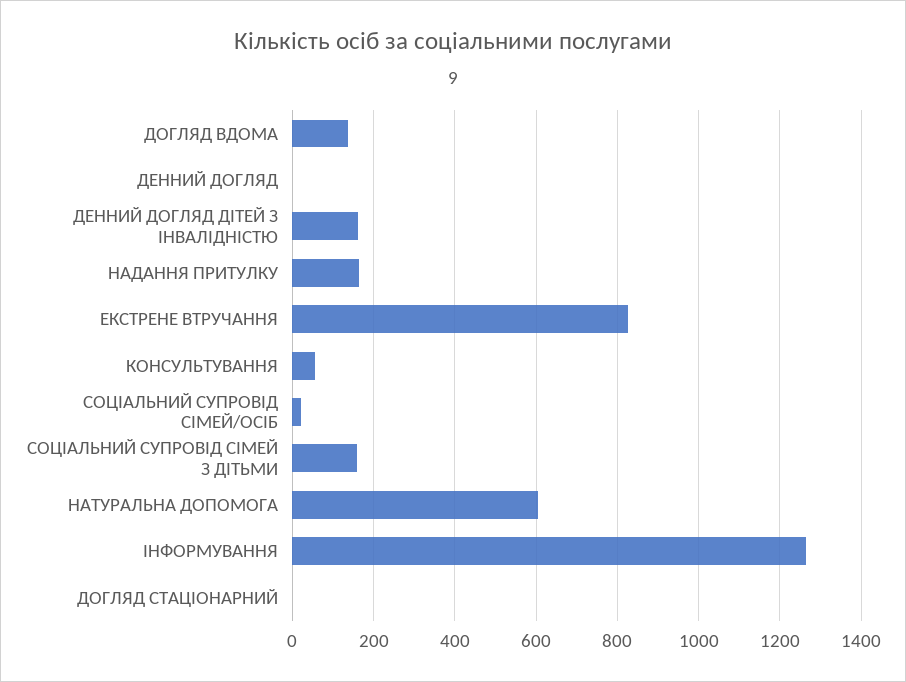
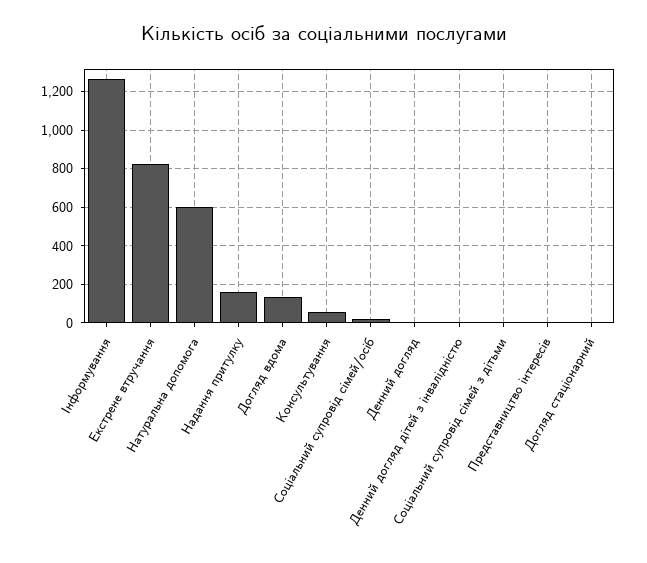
  {
    "ДОГЛЯД ВДОМА": 140,
    "ДЕННИЙ ДОГЛЯД": 0,
-   "ДЕННИЙ ДОГЛЯД ДІТЕЙ З ІНВАЛІДНІСТЮ": 160,
+   "ДЕННИЙ ДОГЛЯД ДІТЕЙ З ІНВАЛІДНІСТЮ": 0,
    "НАДАННЯ ПРИТУЛКУ": 160,
    "ЕКСТРЕНЕ ВТРУЧАННЯ": 820,
    "КОНСУЛЬТУВАННЯ": 60,
    "СОЦІАЛЬНИЙ СУПРОВІД СІМЕЙ/ОСІБ": 20,
-   "СОЦІАЛЬНИЙ СУПРОВІД СІМЕЙ З ДІТЬМИ": 160,
+   "СОЦІАЛЬНИЙ СУПРОВІД СІМЕЙ З ДІТЬМИ": 0,
    "НАТУРАЛЬНА ДОПОМОГА": 600,
    "ІНФОРМУВАННЯ": 1260,
-   "ДОГЛЯД СТАЦІОНАРНИЙ": 0
+   "ДОГЛЯД СТАЦІОНАРНИЙ": 0,
+   "Представництво інтересів": 0
  }

